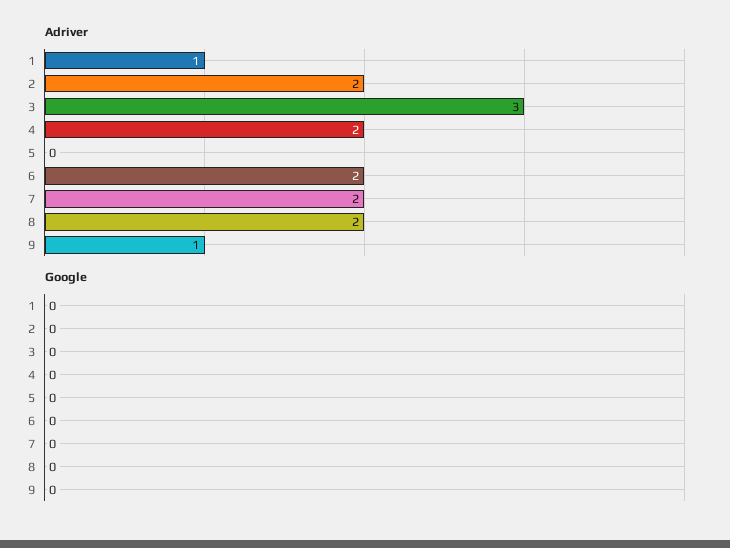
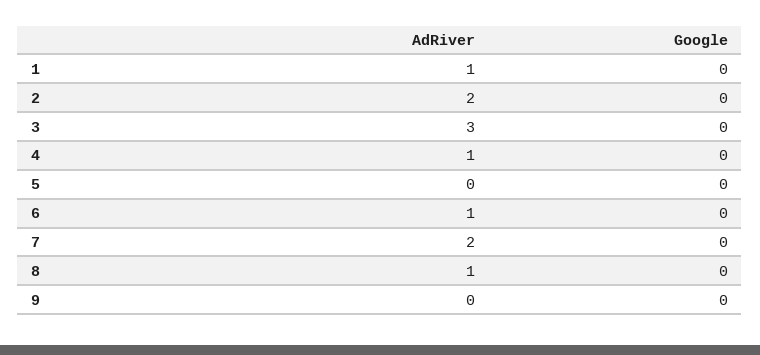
  {
    "Adriver": {
      "1": 1,
      "2": 2,
      "3": 3,
-     "4": 2,
+     "4": 1,
      "5": 0,
-     "6": 2,
+     "6": 1,
      "7": 2,
-     "8": 2,
+     "8": 1,
-     "9": 1
+     "9": 0
    },
    "Google": {
      "1": 0,
      "2": 0,
      "3": 0,
      "4": 0,
      "5": 0,
      "6": 0,
      "7": 0,
      "8": 0,
      "9": 0
    }
  }

